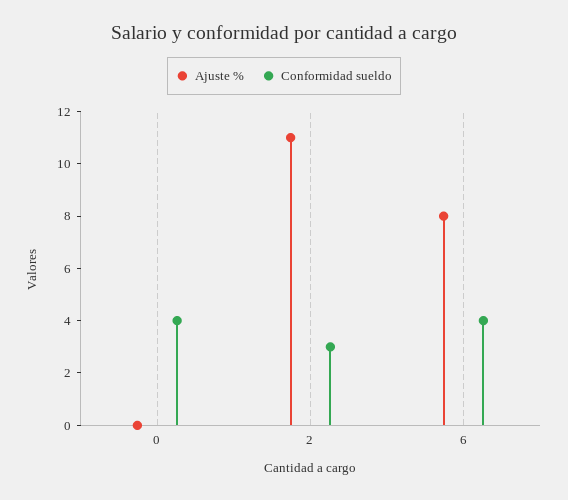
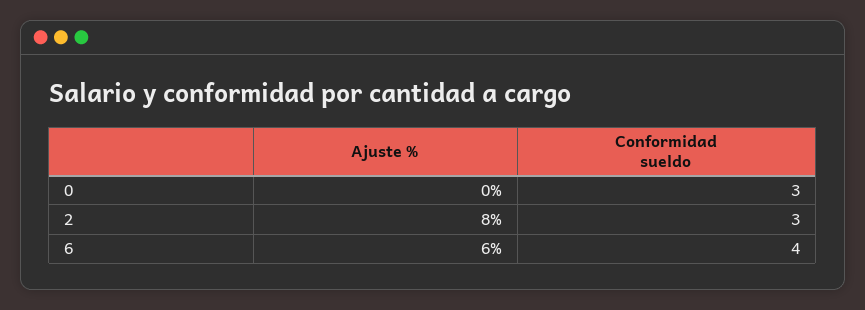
  {
    "Ajuste %": {
      "0": 0,
-     "2": 11,
+     "2": 8,
-     "6": 8
+     "6": 6
    },
    "Conformidad sueldo": {
-     "0": 4,
+     "0": 3,
      "2": 3,
      "6": 4
    }
  }

